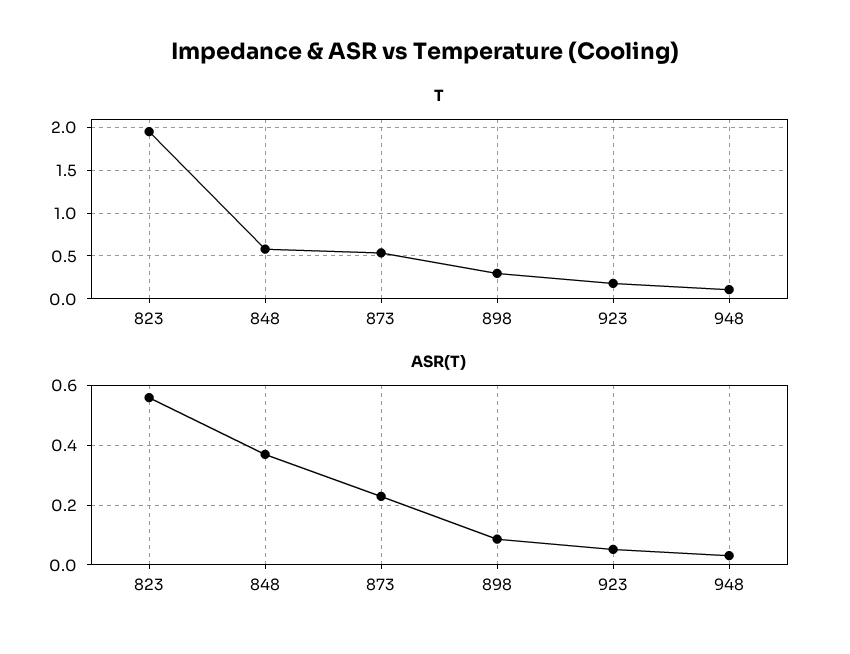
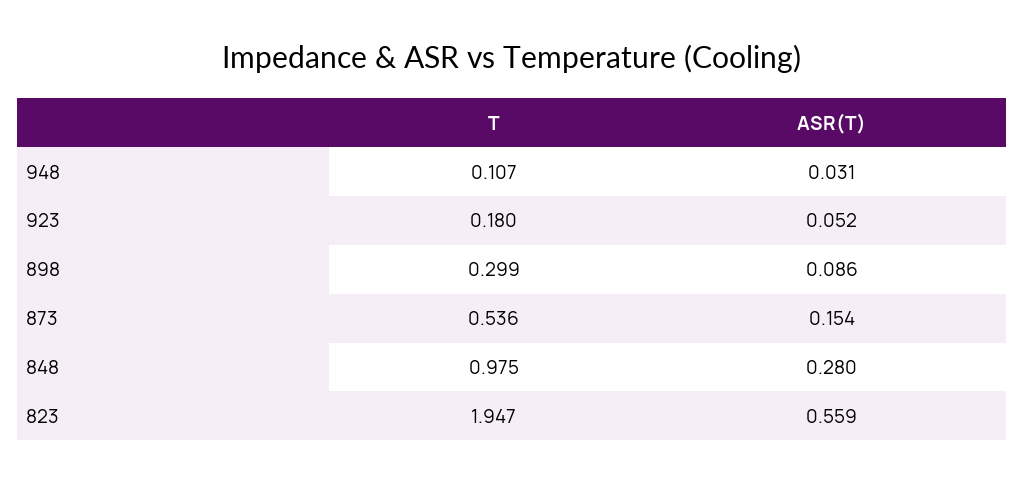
  {
    "T": {
      "823": 1.947,
-     "848": 0.6,
+     "848": 0.975,
      "873": 0.536,
      "898": 0.299,
      "923": 0.18,
      "948": 0.107
    },
    "ASR(T)": {
      "823": 0.559,
-     "848": 0.375,
+     "848": 0.28,
-     "873": 0.225,
+     "873": 0.154,
      "898": 0.086,
      "923": 0.052,
      "948": 0.031
    }
  }

